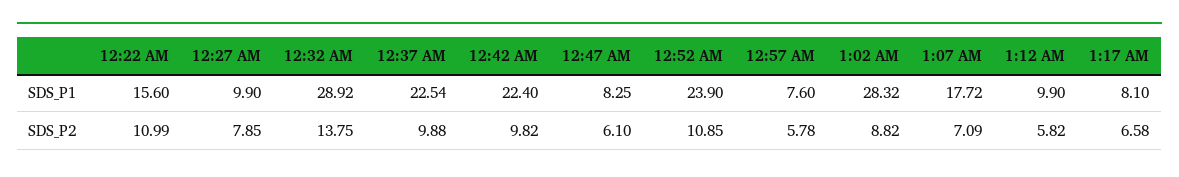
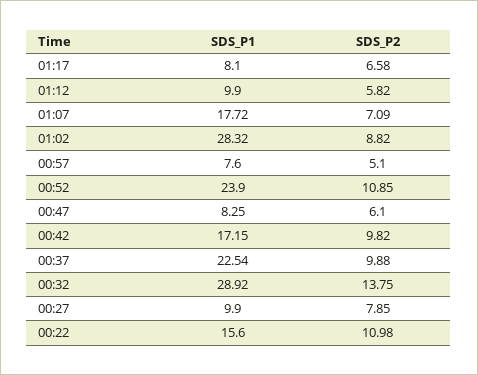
  {
    "12:22 AM": {
      "SDS_P1": 15.6,
-     "SDS_P2": 10.99
+     "SDS_P2": 10.98
    },
    "12:27 AM": {
      "SDS_P1": 9.9,
      "SDS_P2": 7.85
    },
    "12:32 AM": {
      "SDS_P1": 28.92,
      "SDS_P2": 13.75
    },
    "12:37 AM": {
      "SDS_P1": 22.54,
      "SDS_P2": 9.88
    },
    "12:42 AM": {
-     "SDS_P1": 22.4,
+     "SDS_P1": 17.15,
      "SDS_P2": 9.82
    },
    "12:47 AM": {
      "SDS_P1": 8.25,
      "SDS_P2": 6.1
    },
    "12:52 AM": {
      "SDS_P1": 23.9,
      "SDS_P2": 10.85
    },
    "12:57 AM": {
      "SDS_P1": 7.6,
-     "SDS_P2": 5.78
+     "SDS_P2": 5.1
    },
    "1:02 AM": {
      "SDS_P1": 28.32,
      "SDS_P2": 8.82
    },
    "1:07 AM": {
      "SDS_P1": 17.72,
      "SDS_P2": 7.09
    },
    "1:12 AM": {
      "SDS_P1": 9.9,
      "SDS_P2": 5.82
    },
    "1:17 AM": {
      "SDS_P1": 8.1,
      "SDS_P2": 6.58
    }
  }

